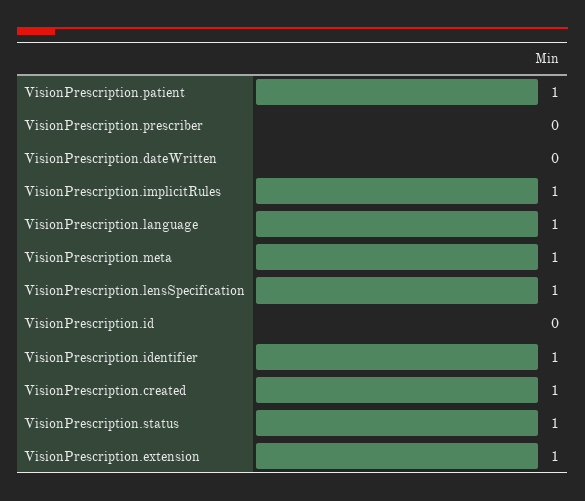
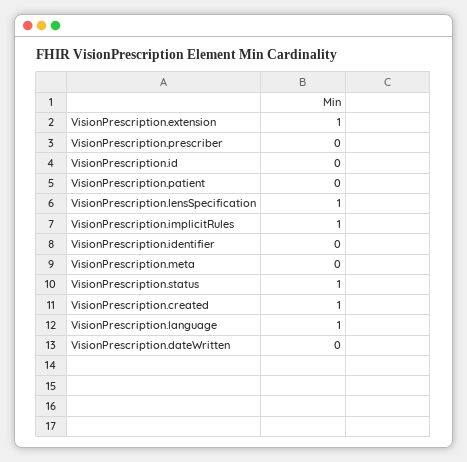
  {
-   "VisionPrescription.patient": 1,
+   "VisionPrescription.patient": 0,
    "VisionPrescription.prescriber": 0,
    "VisionPrescription.dateWritten": 0,
    "VisionPrescription.implicitRules": 1,
    "VisionPrescription.language": 1,
-   "VisionPrescription.meta": 1,
+   "VisionPrescription.meta": 0,
    "VisionPrescription.lensSpecification": 1,
    "VisionPrescription.id": 0,
-   "VisionPrescription.identifier": 1,
+   "VisionPrescription.identifier": 0,
    "VisionPrescription.created": 1,
    "VisionPrescription.status": 1,
    "VisionPrescription.extension": 1
  }

